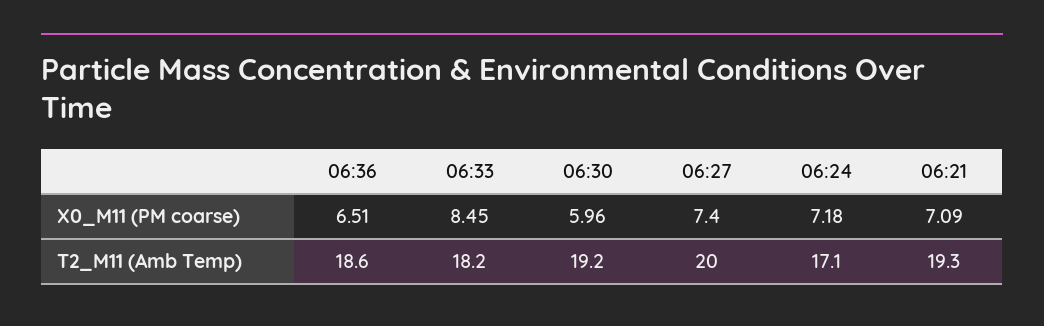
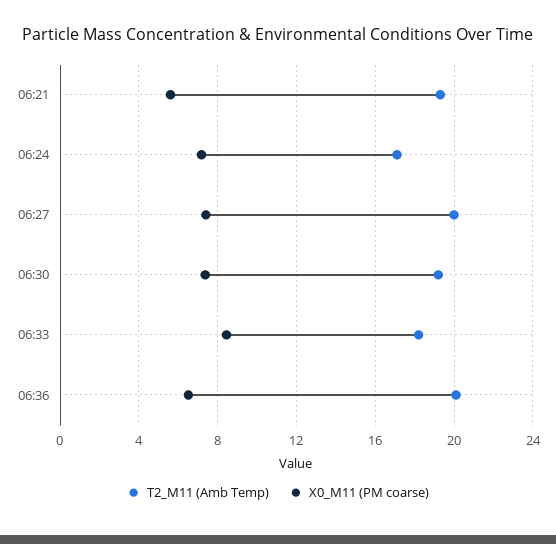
  {
    "X0_M11 (PM coarse)": {
      "06:36": 6.51,
      "06:33": 8.45,
-     "06:30": 5.96,
+     "06:30": 7.5,
      "06:27": 7.4,
      "06:24": 7.18,
-     "06:21": 7.09
+     "06:21": 5.5
    },
    "T2_M11 (Amb Temp)": {
-     "06:36": 18.6,
+     "06:36": 20,
      "06:33": 18.2,
      "06:30": 19.2,
      "06:27": 20,
      "06:24": 17.1,
      "06:21": 19.3
    }
  }

